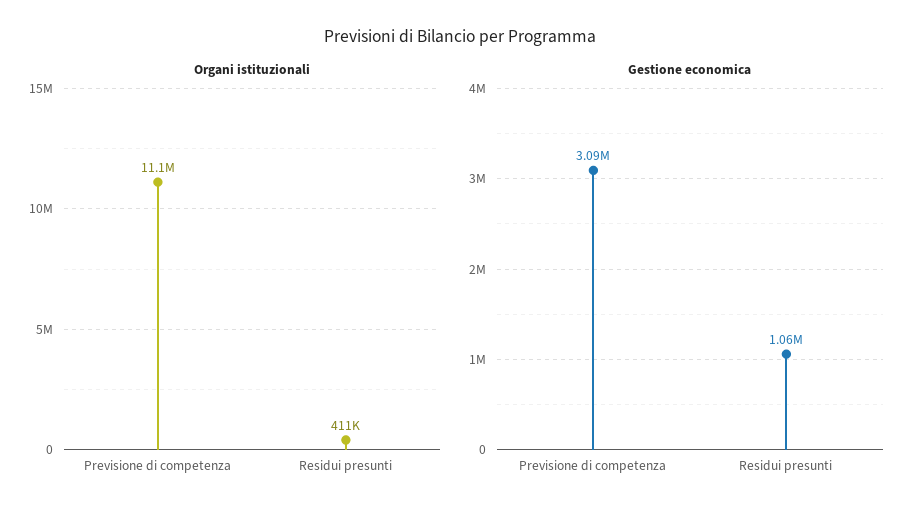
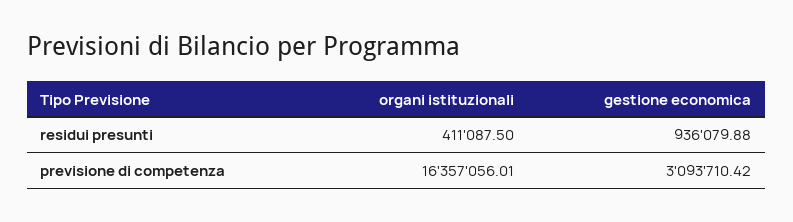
  {
    "Organi istituzionali": {
-     "Previsione di competenza": 11100000,
+     "Previsione di competenza": 16357056.01,
      "Residui presunti": 411087.5
    },
    "Gestione economica": {
      "Previsione di competenza": 3093710.42,
-     "Residui presunti": 1060000
+     "Residui presunti": 936079.88
    }
  }

